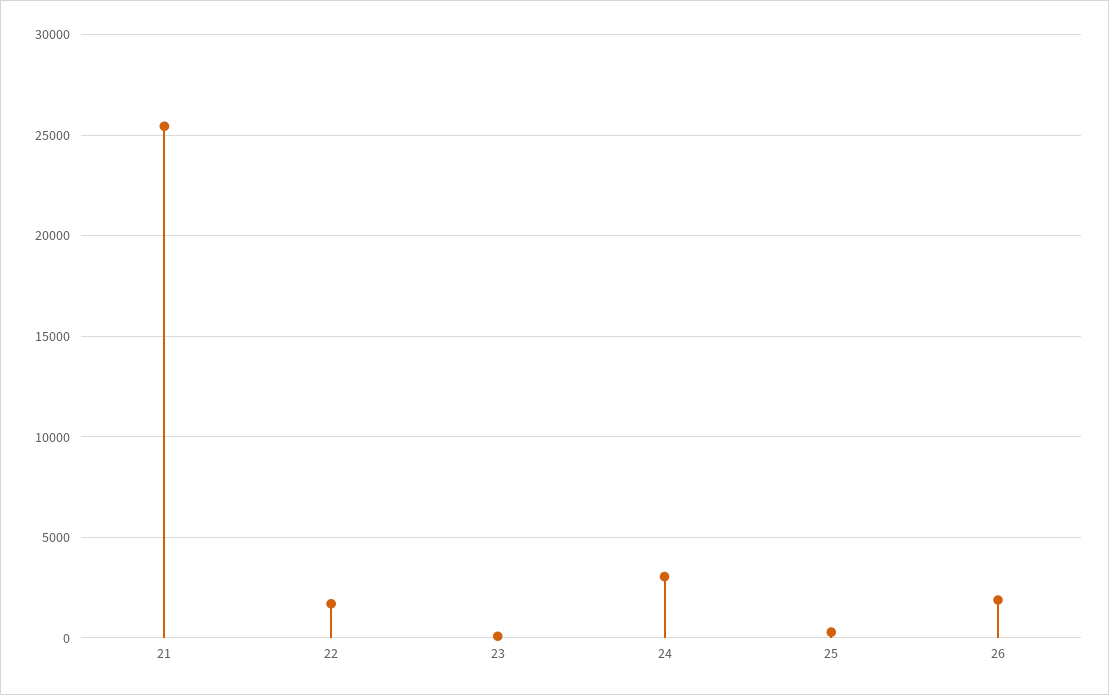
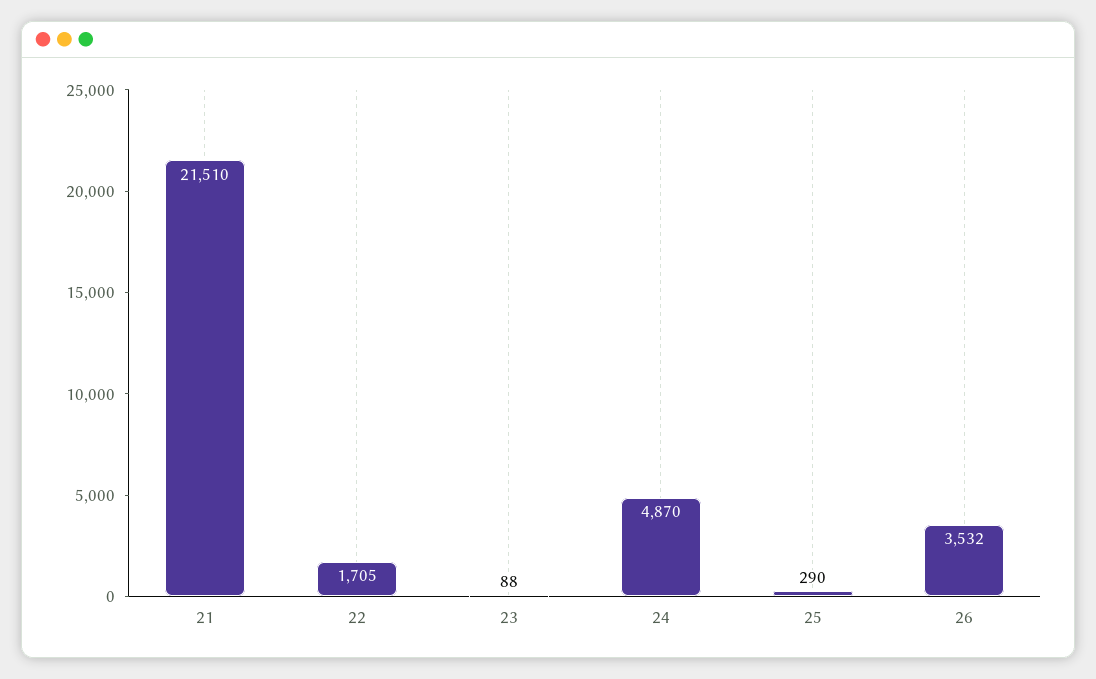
  {
-   "21": 25500,
+   "21": 21510,
    "22": 1705,
    "23": 88,
-   "24": 3000,
+   "24": 4870,
    "25": 290,
-   "26": 2000
+   "26": 3532
  }

